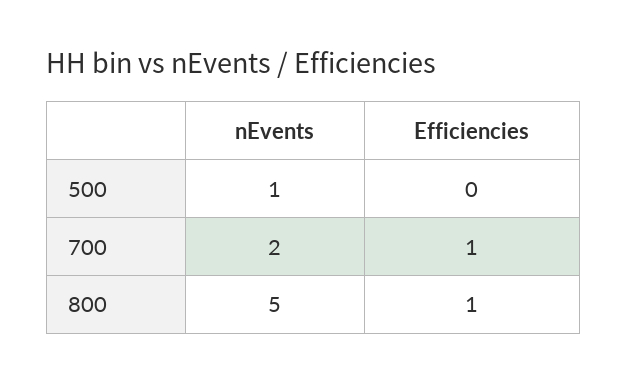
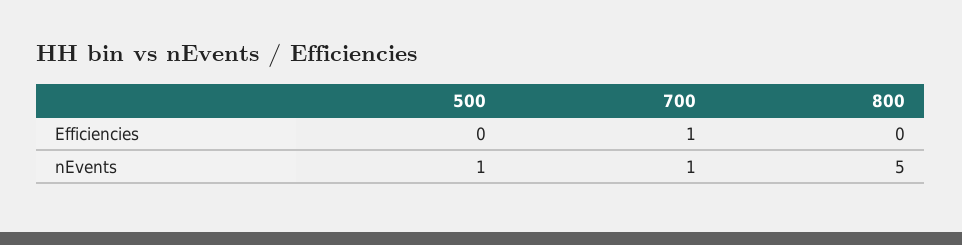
  {
    "nEvents": {
      "500": 1,
-     "700": 2,
+     "700": 1,
      "800": 5
    },
    "Efficiencies": {
      "500": 0,
      "700": 1,
-     "800": 1
+     "800": 0
    }
  }

